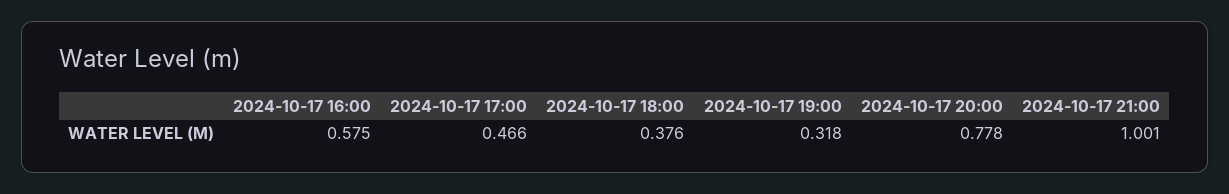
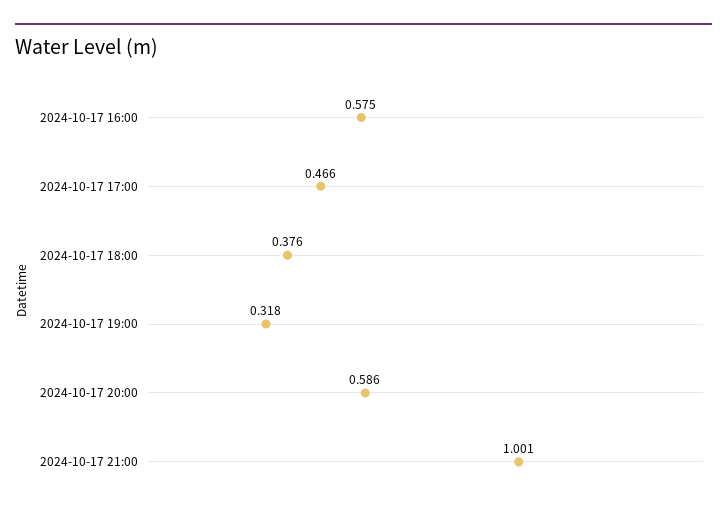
  {
    "2024-10-17 16:00": 0.575,
    "2024-10-17 17:00": 0.466,
    "2024-10-17 18:00": 0.376,
    "2024-10-17 19:00": 0.318,
-   "2024-10-17 20:00": 0.778,
+   "2024-10-17 20:00": 0.586,
    "2024-10-17 21:00": 1.001
  }

